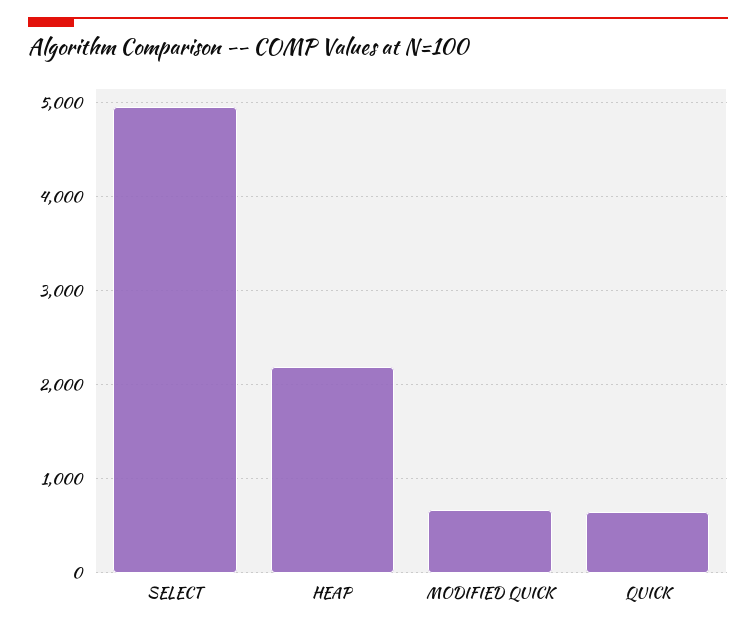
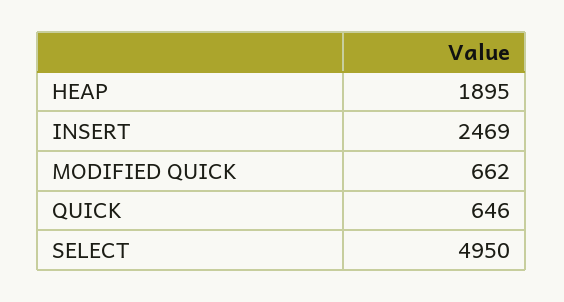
  {
    "SELECT": 4950,
-   "HEAP": 2200,
+   "HEAP": 1895,
    "MODIFIED QUICK": 662,
-   "QUICK": 646
+   "QUICK": 646,
+   "INSERT": 2469
  }

